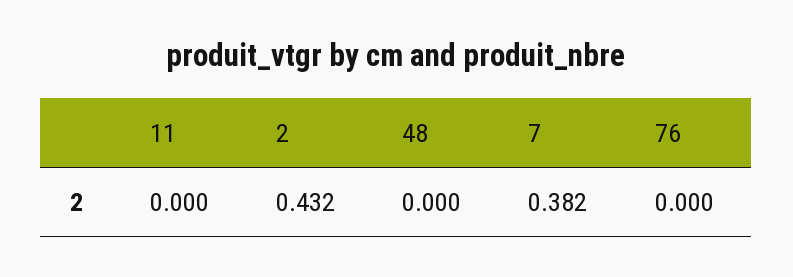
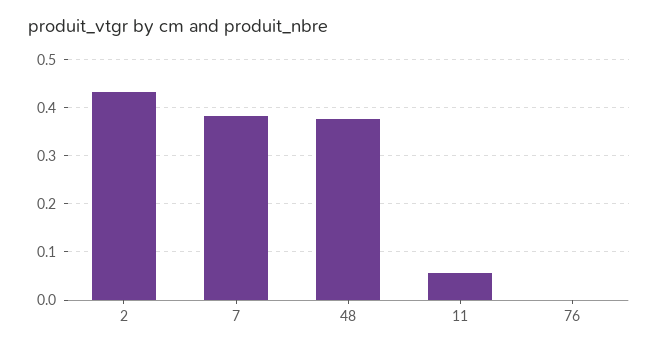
  {
-   "11": 0,
+   "11": 0.06,
    "2": 0.432,
-   "48": 0,
+   "48": 0.38,
    "7": 0.382,
    "76": 0
  }

